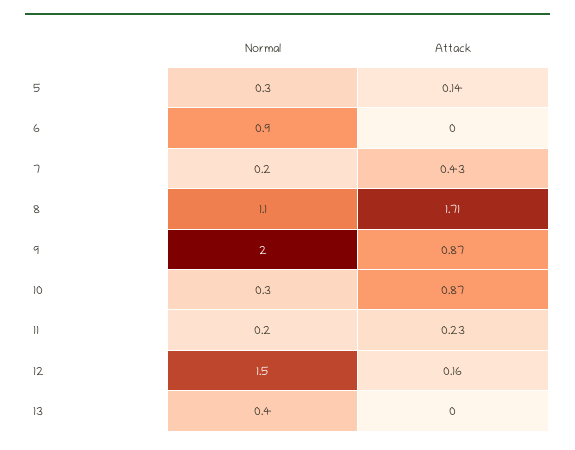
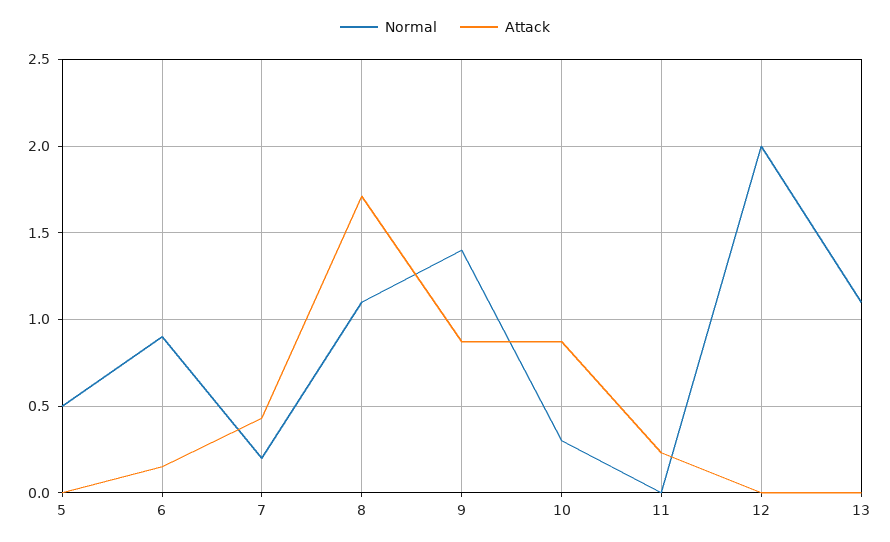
  {
    "Normal": {
-     "5": 0.3,
+     "5": 0.5,
      "6": 0.9,
      "7": 0.2,
      "8": 1.1,
-     "9": 2,
+     "9": 1.4,
      "10": 0.3,
-     "11": 0.2,
+     "11": 0,
-     "12": 1.5,
+     "12": 2,
-     "13": 0.4
+     "13": 1.1
    },
    "Attack": {
-     "5": 0.14,
+     "5": 0,
-     "6": 0,
+     "6": 0.15,
      "7": 0.43,
      "8": 1.71,
      "9": 0.87,
      "10": 0.87,
      "11": 0.23,
-     "12": 0.16,
+     "12": 0,
      "13": 0
    }
  }

